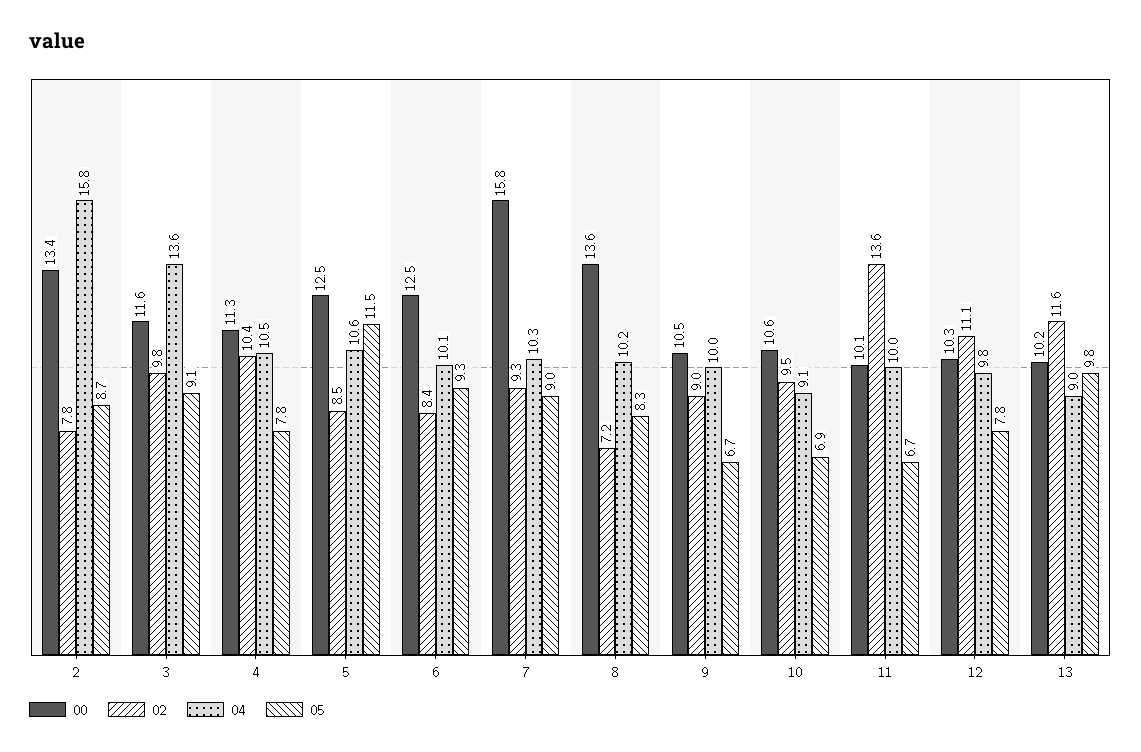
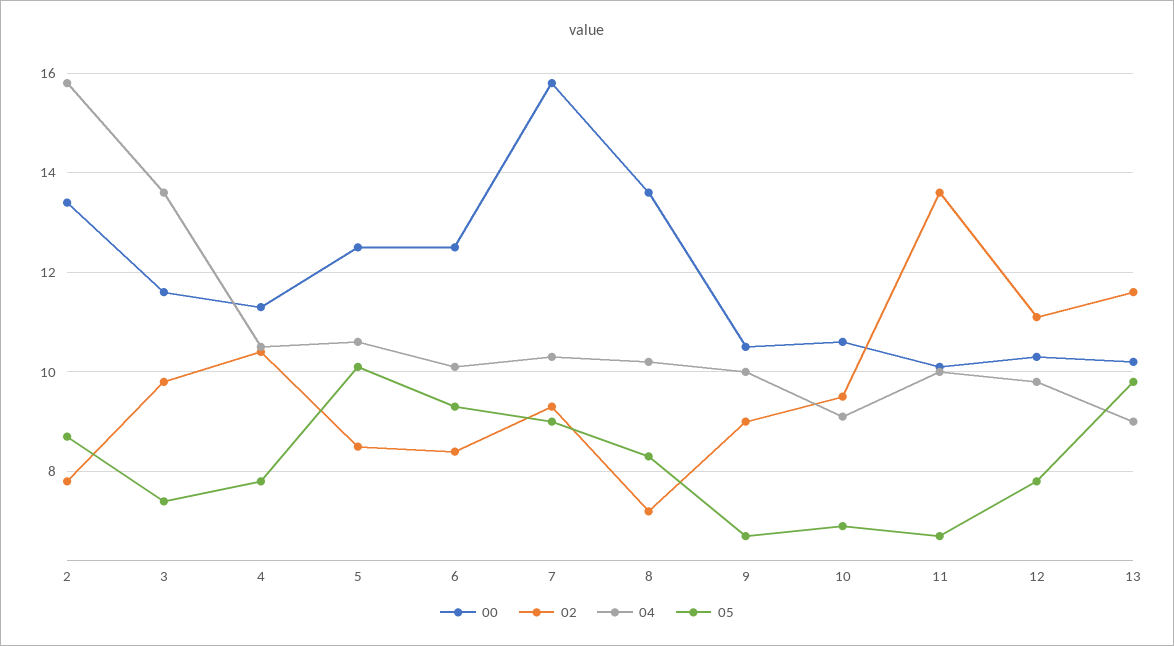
  {
    "00": {
      "2": 13.4,
      "3": 11.6,
      "4": 11.3,
      "5": 12.5,
      "6": 12.5,
      "7": 15.8,
      "8": 13.6,
      "9": 10.5,
      "10": 10.6,
      "11": 10.1,
      "12": 10.3,
      "13": 10.2
    },
    "02": {
      "2": 7.8,
      "3": 9.8,
      "4": 10.4,
      "5": 8.5,
      "6": 8.4,
      "7": 9.3,
      "8": 7.2,
      "9": 9,
      "10": 9.5,
      "11": 13.6,
      "12": 11.1,
      "13": 11.6
    },
    "04": {
      "2": 15.8,
      "3": 13.6,
      "4": 10.5,
      "5": 10.6,
      "6": 10.1,
      "7": 10.3,
      "8": 10.2,
      "9": 10,
      "10": 9.1,
      "11": 10,
      "12": 9.8,
      "13": 9
    },
    "05": {
      "2": 8.7,
-     "3": 9.1,
+     "3": 7.5,
      "4": 7.8,
-     "5": 11.5,
+     "5": 10,
      "6": 9.3,
      "7": 9,
      "8": 8.3,
      "9": 6.7,
      "10": 6.9,
      "11": 6.7,
      "12": 7.8,
      "13": 9.8
    }
  }

